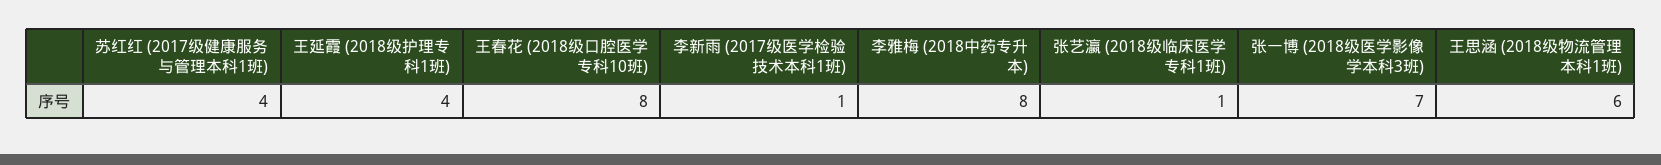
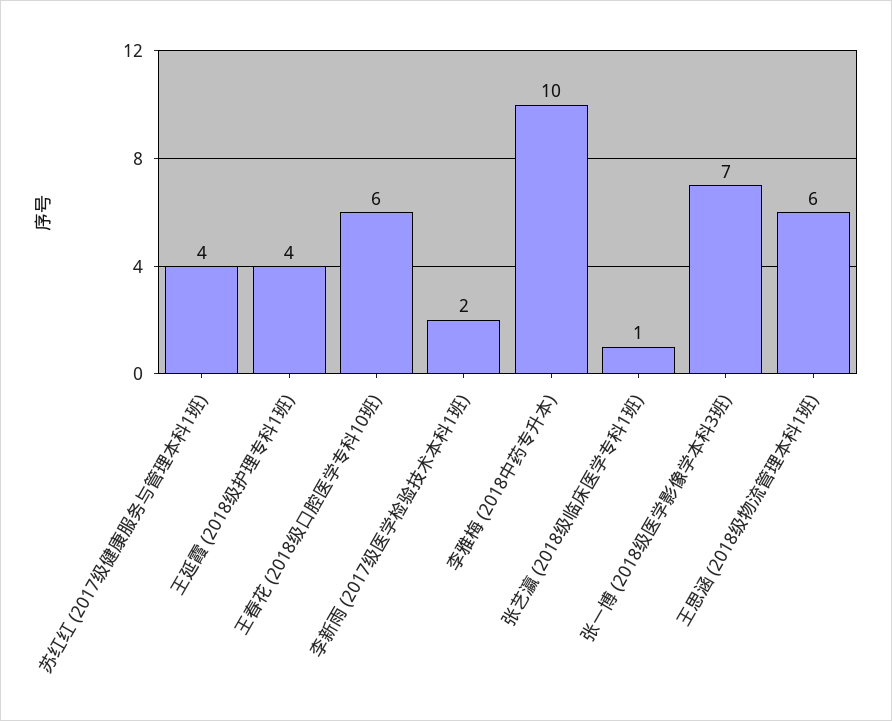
  {
    "苏红红 (2017级健康服务与管理本科1班)": 4,
    "王延霞 (2018级护理专科1班)": 4,
-   "王春花 (2018级口腔医学专科10班)": 8,
+   "王春花 (2018级口腔医学专科10班)": 6,
-   "李新雨 (2017级医学检验技术本科1班)": 1,
+   "李新雨 (2017级医学检验技术本科1班)": 2,
-   "李雅梅 (2018中药专升本)": 8,
+   "李雅梅 (2018中药专升本)": 10,
    "张艺瀛 (2018级临床医学专科1班)": 1,
    "张一博 (2018级医学影像学本科3班)": 7,
    "王思涵 (2018级物流管理本科1班)": 6
  }

